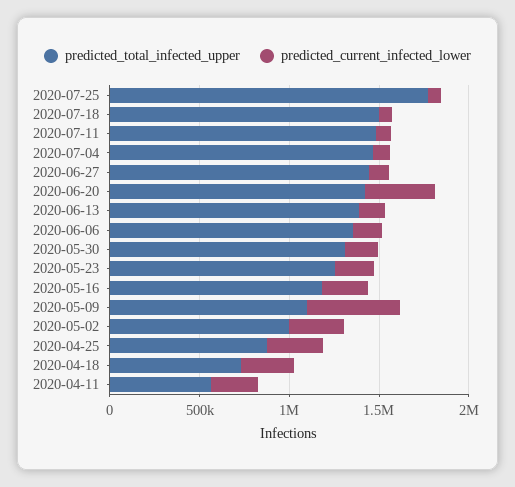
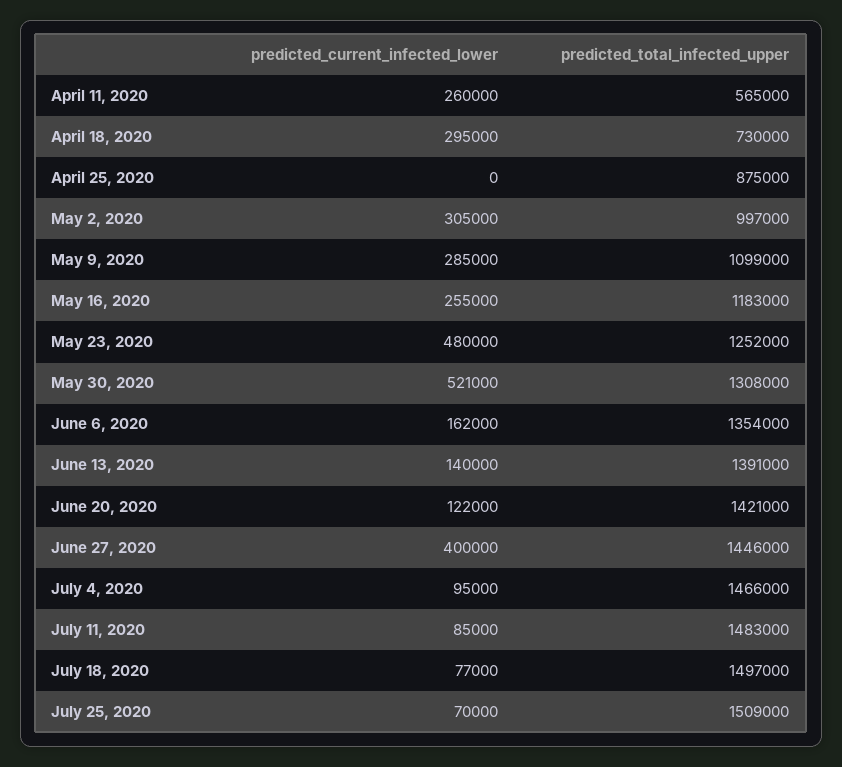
  {
    "predicted_total_infected_upper": {
-     "2020-07-25": 1800000,
+     "2020-07-25": 1509000,
      "2020-07-18": 1497000,
      "2020-07-11": 1483000,
      "2020-07-04": 1466000,
      "2020-06-27": 1446000,
      "2020-06-20": 1421000,
      "2020-06-13": 1391000,
      "2020-06-06": 1354000,
      "2020-05-30": 1308000,
      "2020-05-23": 1252000,
      "2020-05-16": 1183000,
      "2020-05-09": 1099000,
      "2020-05-02": 997000,
      "2020-04-25": 875000,
      "2020-04-18": 730000,
      "2020-04-11": 565000
    },
    "predicted_current_infected_lower": {
      "2020-07-25": 70000,
      "2020-07-18": 77000,
      "2020-07-11": 85000,
      "2020-07-04": 95000,
-     "2020-06-27": 100000,
+     "2020-06-27": 400000,
-     "2020-06-20": 400000,
+     "2020-06-20": 122000,
      "2020-06-13": 140000,
      "2020-06-06": 162000,
-     "2020-05-30": 200000,
+     "2020-05-30": 521000,
-     "2020-05-23": 200000,
+     "2020-05-23": 480000,
      "2020-05-16": 255000,
-     "2020-05-09": 500000,
+     "2020-05-09": 285000,
      "2020-05-02": 305000,
-     "2020-04-25": 300000,
+     "2020-04-25": 0,
      "2020-04-18": 295000,
      "2020-04-11": 260000
    }
  }

